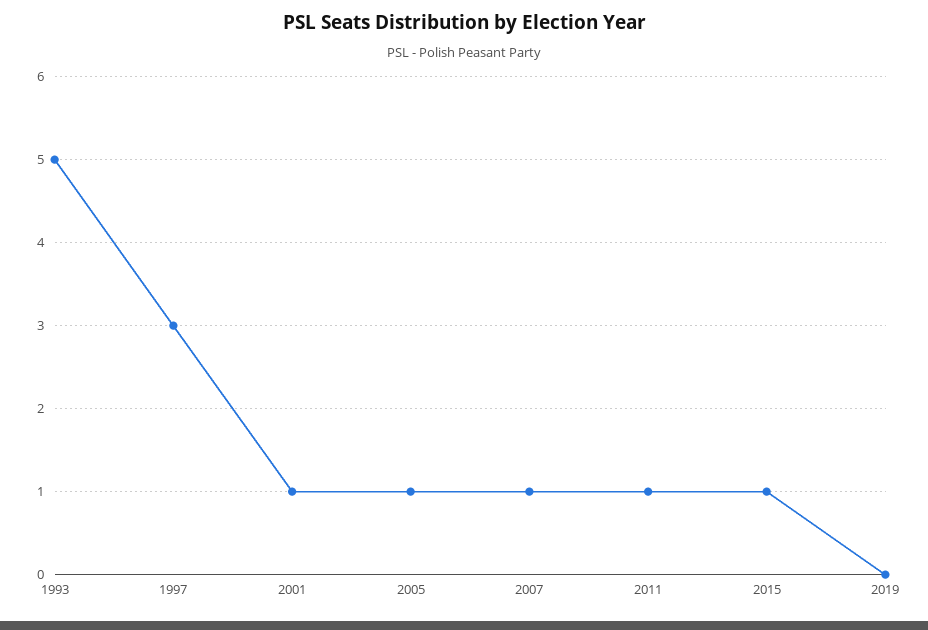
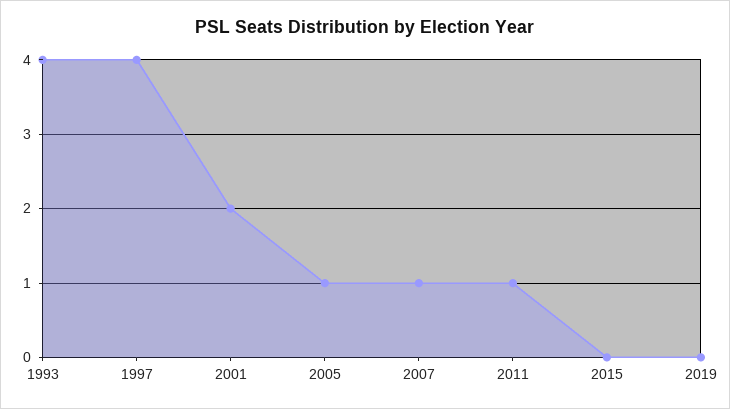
  {
-   "1993": 5,
+   "1993": 4,
-   "1997": 3,
+   "1997": 4,
-   "2001": 1,
+   "2001": 2,
    "2005": 1,
    "2007": 1,
    "2011": 1,
-   "2015": 1,
+   "2015": 0,
    "2019": 0
  }

